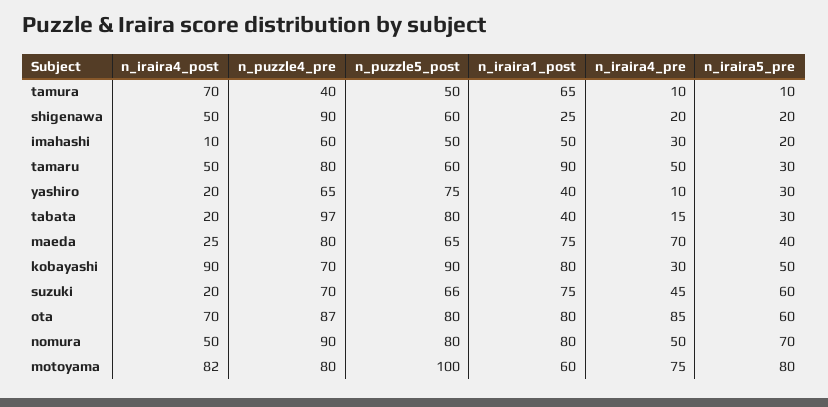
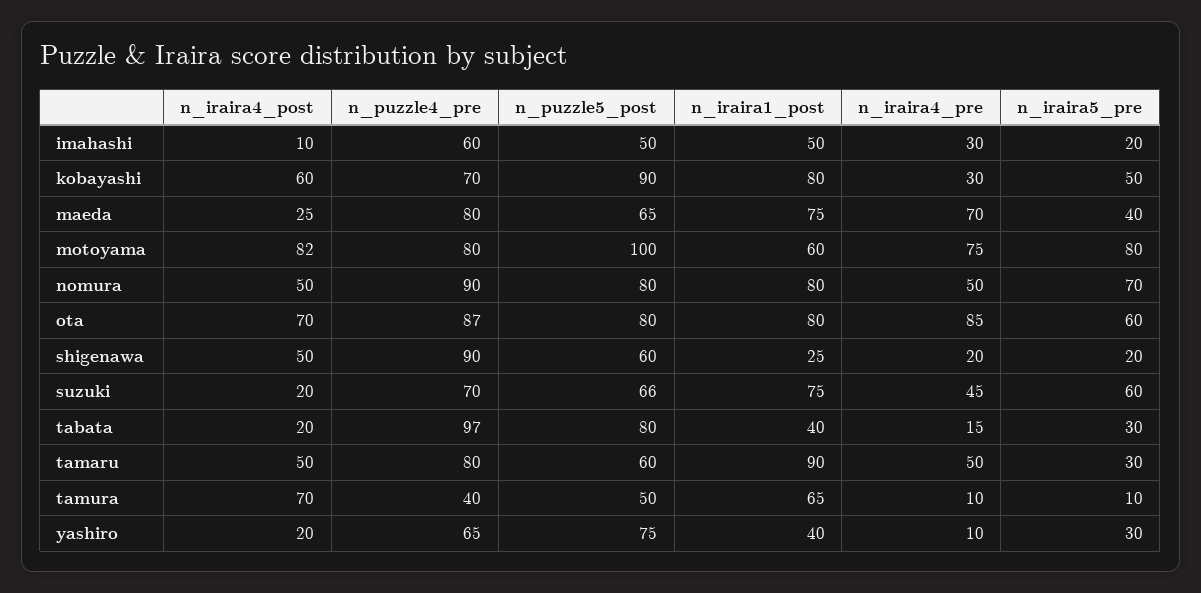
  {
    "n_iraira4_post": {
      "tamura": 70,
      "shigenawa": 50,
      "imahashi": 10,
      "tamaru": 50,
      "yashiro": 20,
      "tabata": 20,
      "maeda": 25,
-     "kobayashi": 90,
+     "kobayashi": 60,
      "suzuki": 20,
      "ota": 70,
      "nomura": 50,
      "motoyama": 82
    },
    "n_puzzle4_pre": {
      "tamura": 40,
      "shigenawa": 90,
      "imahashi": 60,
      "tamaru": 80,
      "yashiro": 65,
      "tabata": 97,
      "maeda": 80,
      "kobayashi": 70,
      "suzuki": 70,
      "ota": 87,
      "nomura": 90,
      "motoyama": 80
    },
    "n_puzzle5_post": {
      "tamura": 50,
      "shigenawa": 60,
      "imahashi": 50,
      "tamaru": 60,
      "yashiro": 75,
      "tabata": 80,
      "maeda": 65,
      "kobayashi": 90,
      "suzuki": 66,
      "ota": 80,
      "nomura": 80,
      "motoyama": 100
    },
    "n_iraira1_post": {
      "tamura": 65,
      "shigenawa": 25,
      "imahashi": 50,
      "tamaru": 90,
      "yashiro": 40,
      "tabata": 40,
      "maeda": 75,
      "kobayashi": 80,
      "suzuki": 75,
      "ota": 80,
      "nomura": 80,
      "motoyama": 60
    },
    "n_iraira4_pre": {
      "tamura": 10,
      "shigenawa": 20,
      "imahashi": 30,
      "tamaru": 50,
      "yashiro": 10,
      "tabata": 15,
      "maeda": 70,
      "kobayashi": 30,
      "suzuki": 45,
      "ota": 85,
      "nomura": 50,
      "motoyama": 75
    },
    "n_iraira5_pre": {
      "tamura": 10,
      "shigenawa": 20,
      "imahashi": 20,
      "tamaru": 30,
      "yashiro": 30,
      "tabata": 30,
      "maeda": 40,
      "kobayashi": 50,
      "suzuki": 60,
      "ota": 60,
      "nomura": 70,
      "motoyama": 80
    }
  }

